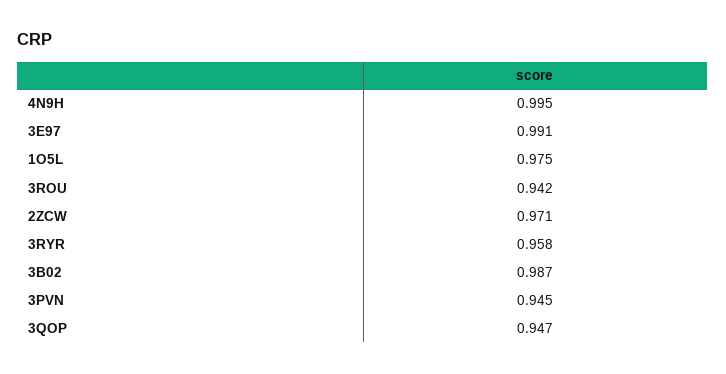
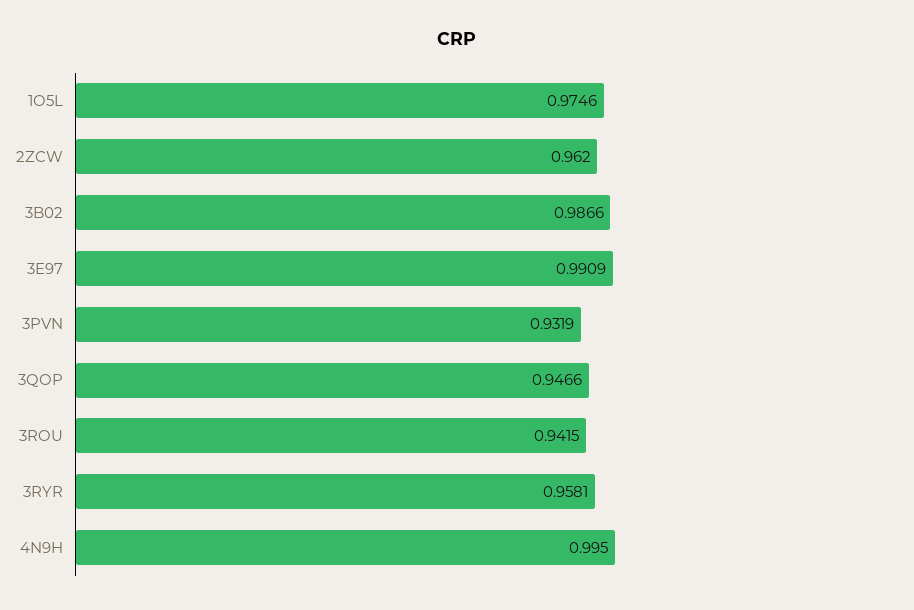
  {
    "4N9H": 0.995,
    "3E97": 0.9909,
    "1O5L": 0.9746,
    "3ROU": 0.9415,
-   "2ZCW": 0.971,
+   "2ZCW": 0.962,
    "3RYR": 0.9581,
    "3B02": 0.9866,
-   "3PVN": 0.945,
+   "3PVN": 0.9319,
    "3QOP": 0.9466
  }

